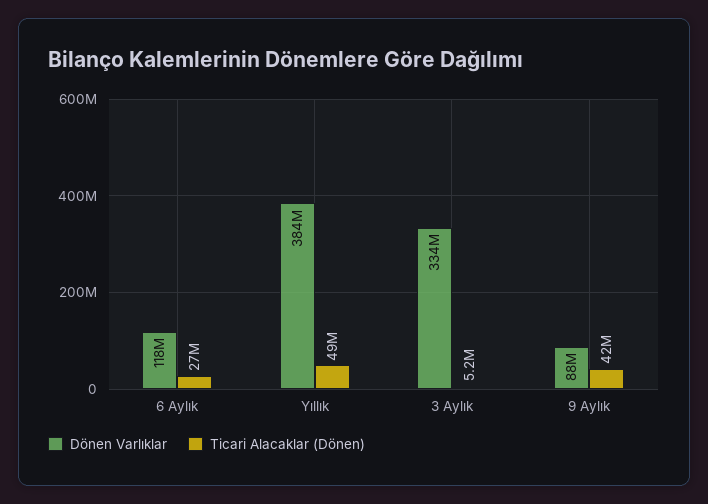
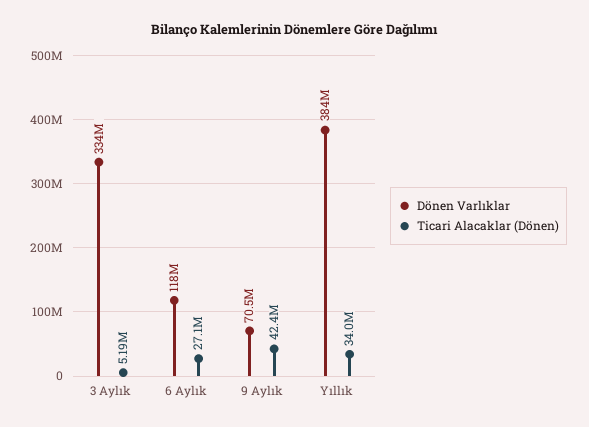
  {
    "Dönen Varlıklar": {
      "6 Aylık": 118000000,
      "Yıllık": 384000000,
      "3 Aylık": 334000000,
-     "9 Aylık": 88000000
+     "9 Aylık": 70500000
    },
    "Ticari Alacaklar (Dönen)": {
      "6 Aylık": 27100000,
-     "Yıllık": 49000000,
+     "Yıllık": 34000000,
      "3 Aylık": 5190000,
      "9 Aylık": 42400000
    }
  }

